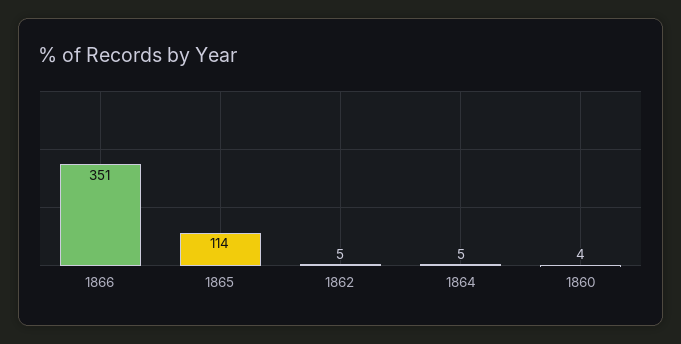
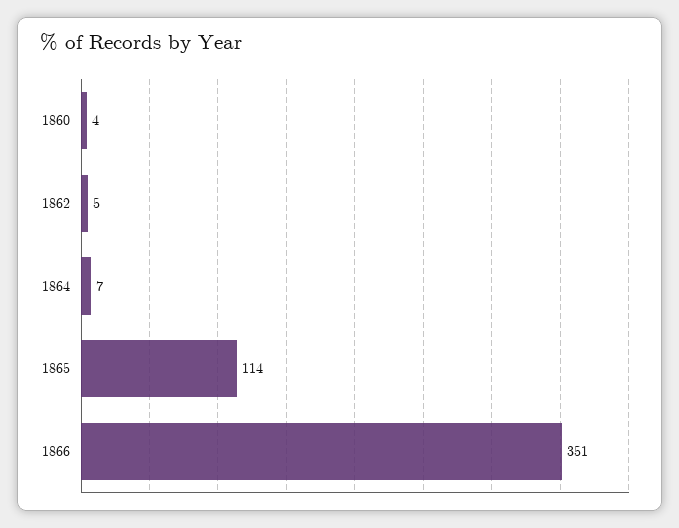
  {
    "1866": 351,
    "1865": 114,
    "1862": 5,
-   "1864": 5,
+   "1864": 7,
    "1860": 4
  }

